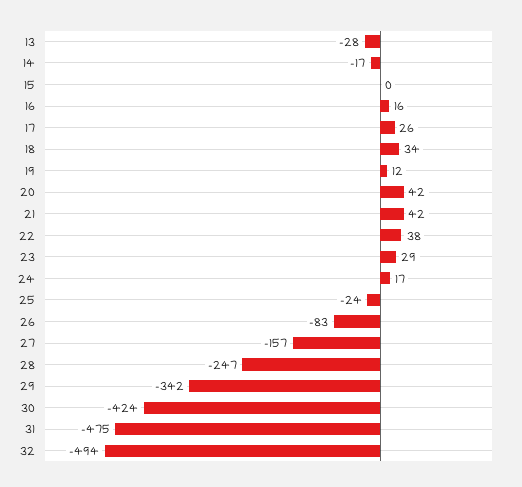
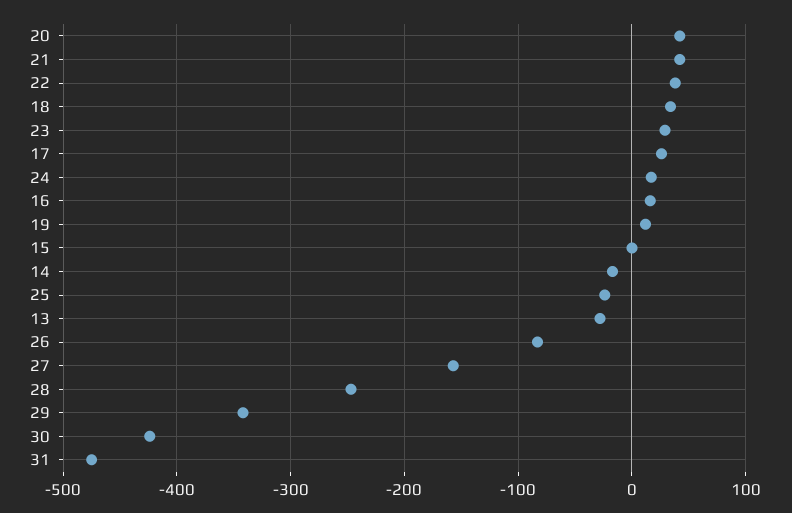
  {
    "13": -28,
    "14": -17,
    "15": 0,
    "16": 16,
    "17": 26,
    "18": 34,
    "19": 12,
    "20": 42,
    "21": 42,
    "22": 38,
    "23": 29,
    "24": 17,
    "25": -24,
    "26": -83,
    "27": -157,
    "28": -247,
    "29": -342,
    "30": -424,
-   "31": -475,
+   "31": -475
-   "32": -494
  }

